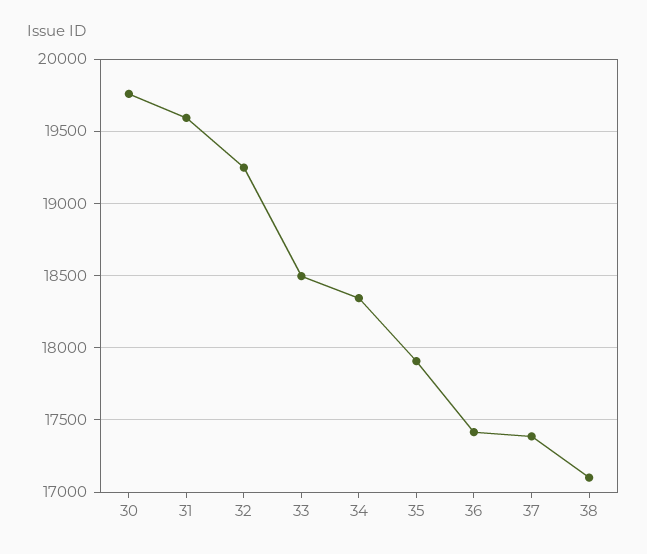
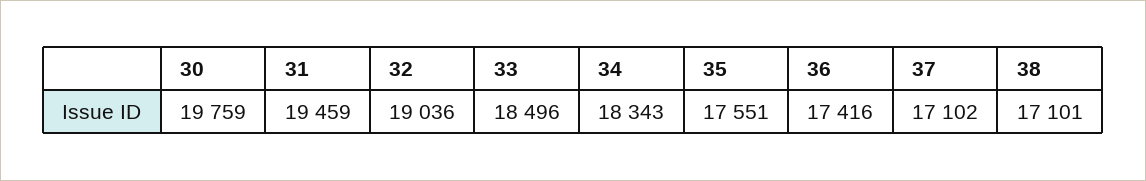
  {
    "30": 19759,
-   "31": 19600,
+   "31": 19459,
-   "32": 19250,
+   "32": 19036,
    "33": 18496,
    "34": 18343,
-   "35": 17900,
+   "35": 17551,
    "36": 17416,
-   "37": 17400,
+   "37": 17102,
    "38": 17101
  }

